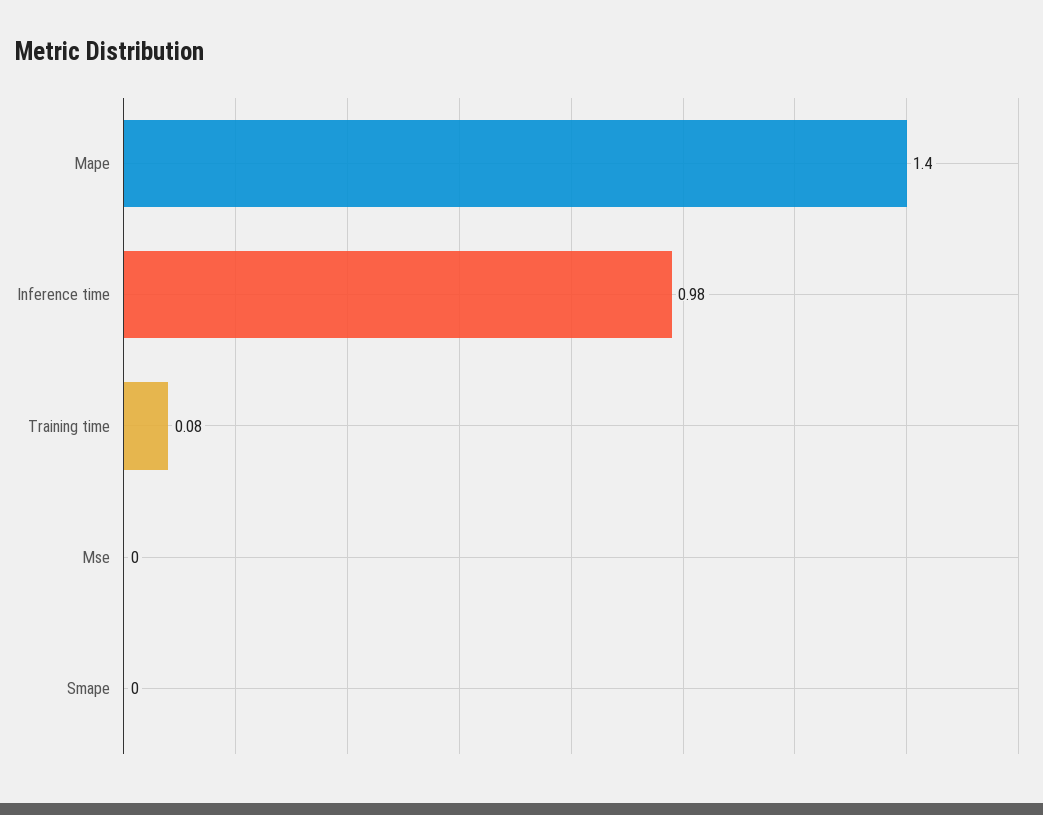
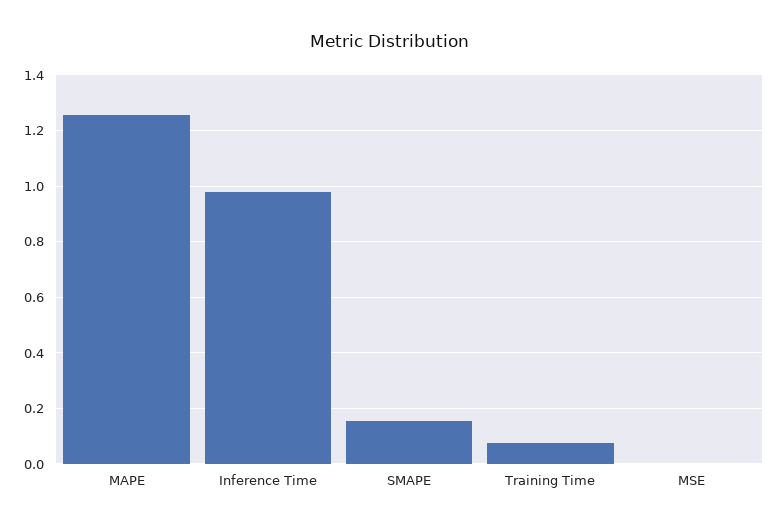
  {
-   "Mape": 1.4,
+   "Mape": 1.25,
    "Inference time": 0.98,
    "Training time": 0.08,
    "Mse": 0,
-   "Smape": 0
+   "Smape": 0.15
  }

